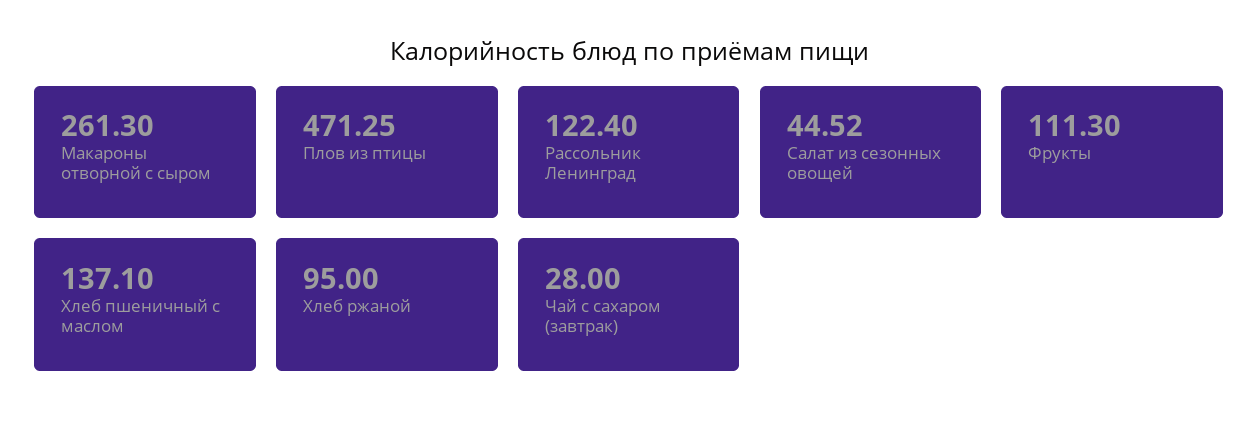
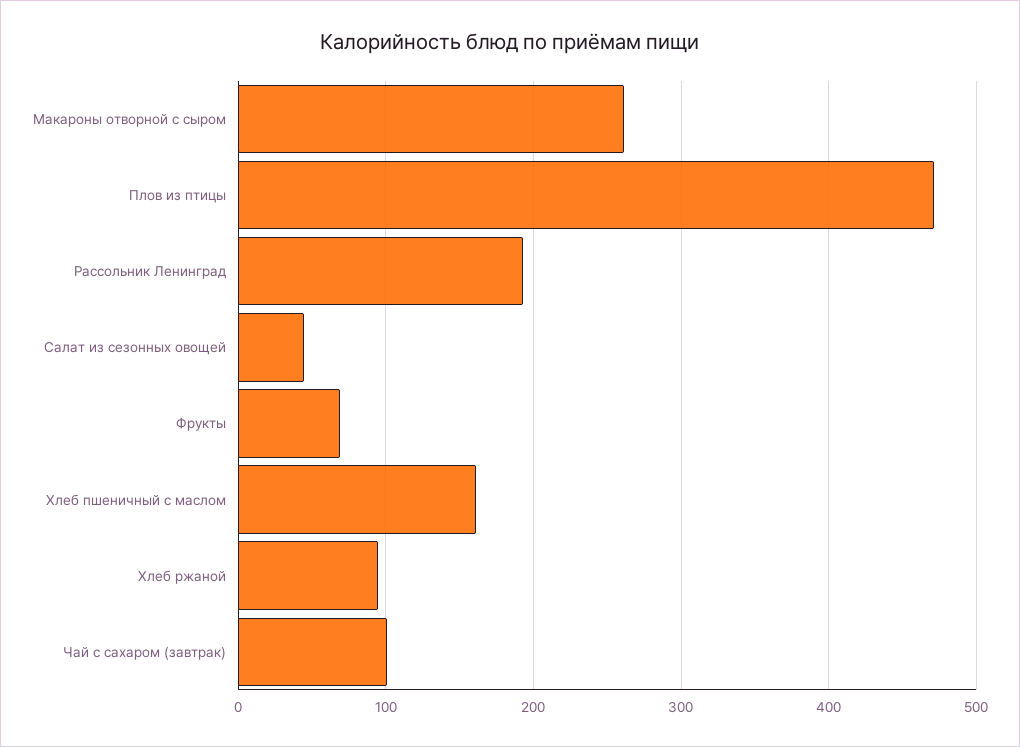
  {
    "Макароны отворной с сыром": 261.3,
    "Плов из птицы": 471.25,
-   "Рассольник Ленинград": 122.4,
+   "Рассольник Ленинград": 190,
    "Салат из сезонных овощей": 44.52,
-   "Фрукты": 111.3,
+   "Фрукты": 70,
-   "Хлеб пшеничный с маслом": 137.1,
+   "Хлеб пшеничный с маслом": 160,
    "Хлеб ржаной": 95,
-   "Чай с сахаром (завтрак)": 28
+   "Чай с сахаром (завтрак)": 100
  }

